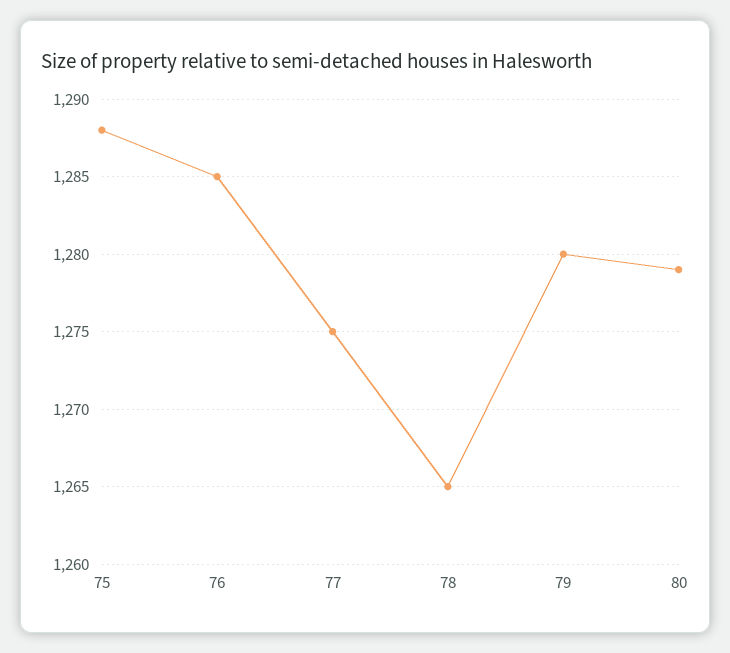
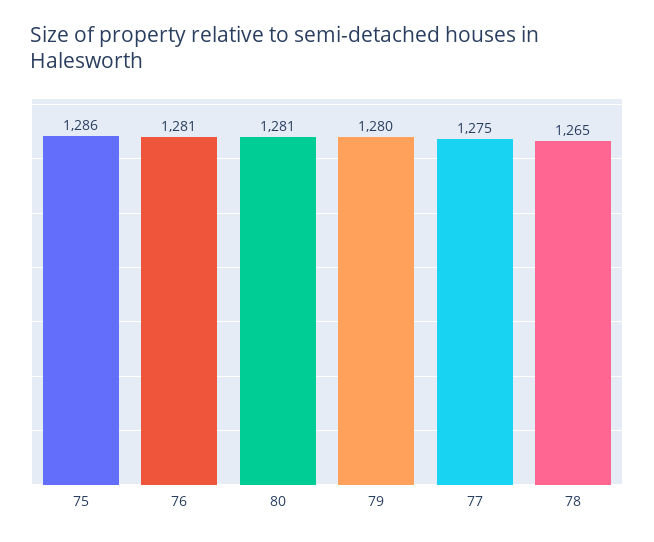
  {
-   "75": 1288,
+   "75": 1286,
-   "76": 1285,
+   "76": 1281,
    "77": 1275,
    "78": 1265,
    "79": 1280,
-   "80": 1279
+   "80": 1281
  }

